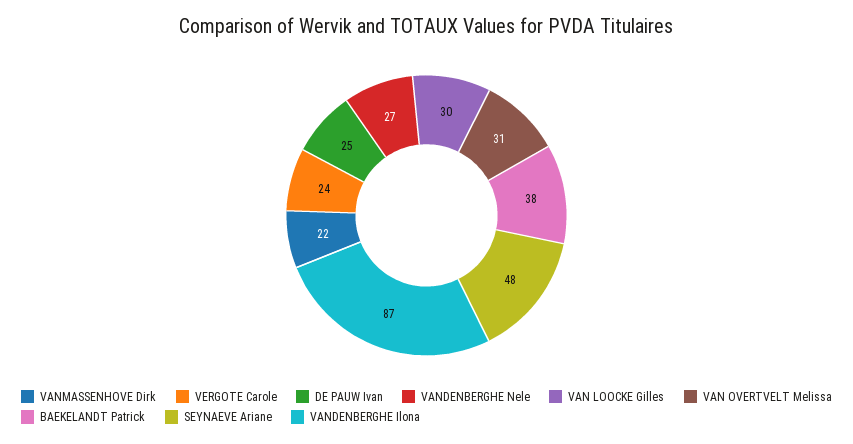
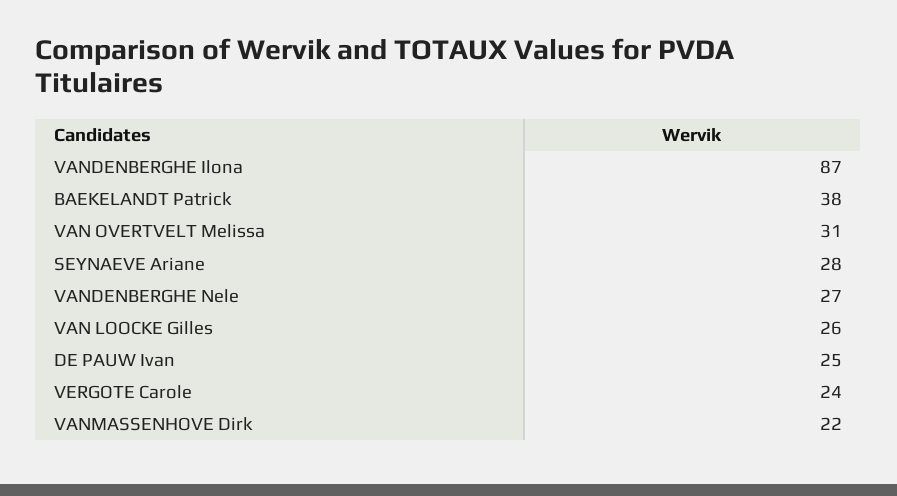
  {
    "VANMASSENHOVE Dirk": 22,
    "VERGOTE Carole": 24,
    "DE PAUW Ivan": 25,
    "VANDENBERGHE Nele": 27,
-   "VAN LOOCKE Gilles": 30,
+   "VAN LOOCKE Gilles": 26,
    "VAN OVERTVELT Melissa": 31,
    "BAEKELANDT Patrick": 38,
-   "SEYNAEVE Ariane": 48,
+   "SEYNAEVE Ariane": 28,
    "VANDENBERGHE Ilona": 87
  }

